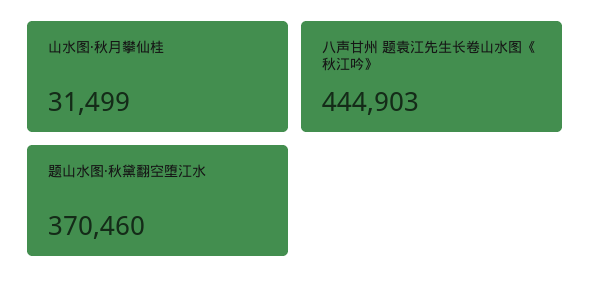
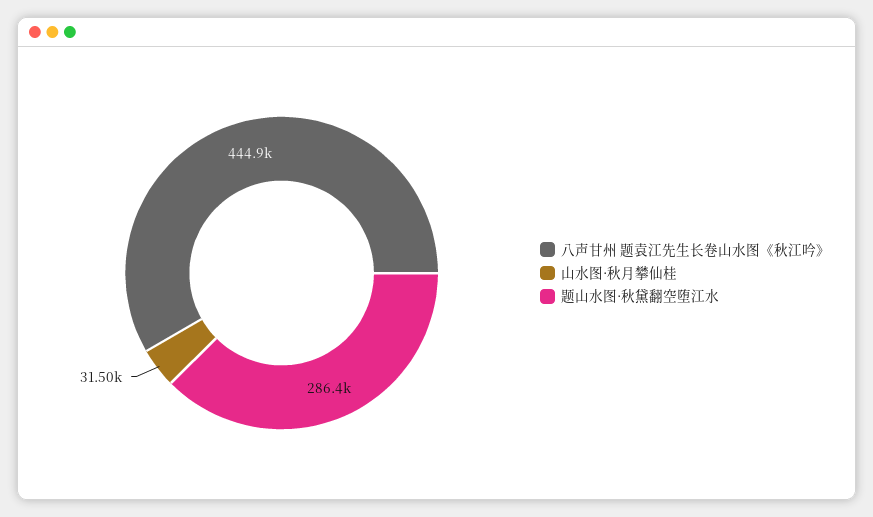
  {
    "山水图·秋月攀仙桂": 31499,
    "八声甘州 题袁江先生长卷山水图《秋江吟》": 444903,
-   "题山水图·秋黛翻空堕江水": 370460
+   "题山水图·秋黛翻空堕江水": 286400
  }

